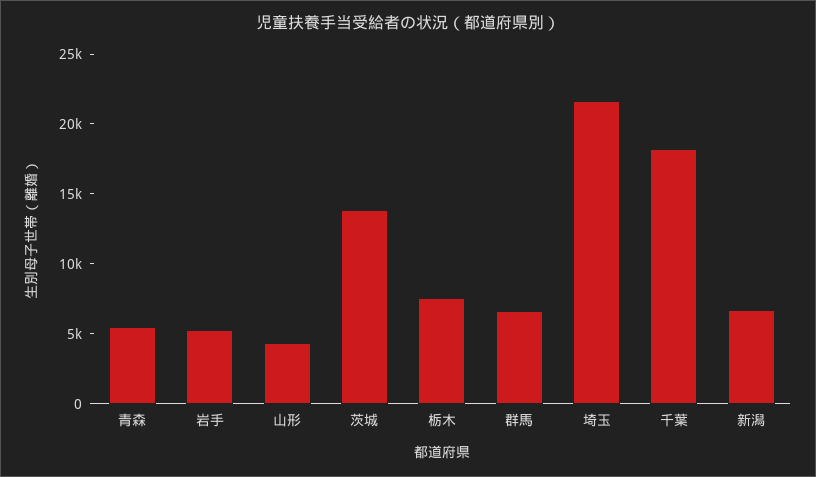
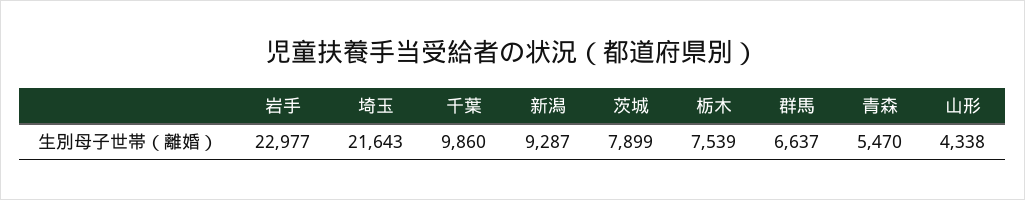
  {
    "青森": 5470,
-   "岩手": 5000,
+   "岩手": 22977,
    "山形": 4338,
-   "茨城": 14000,
+   "茨城": 7899,
    "栃木": 7539,
    "群馬": 6637,
    "埼玉": 21643,
-   "千葉": 18000,
+   "千葉": 9860,
-   "新潟": 7000
+   "新潟": 9287
  }

